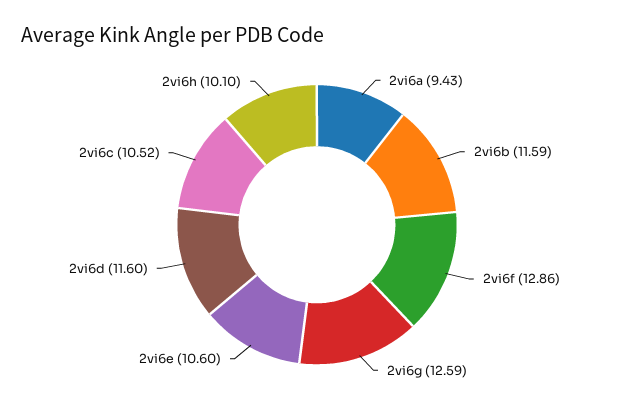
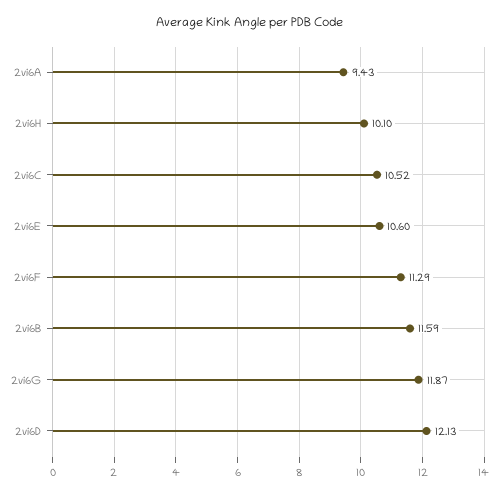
  {
    "2vi6a": 9.43,
    "2vi6b": 11.59,
-   "2vi6f": 12.86,
+   "2vi6f": 11.29,
-   "2vi6g": 12.59,
+   "2vi6g": 11.87,
    "2vi6e": 10.6,
-   "2vi6d": 11.6,
+   "2vi6d": 12.13,
    "2vi6c": 10.52,
    "2vi6h": 10.1
  }

